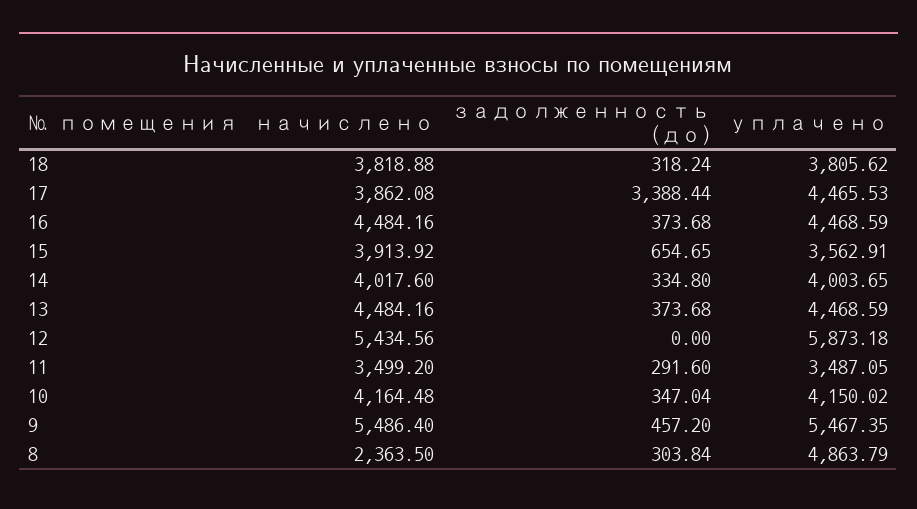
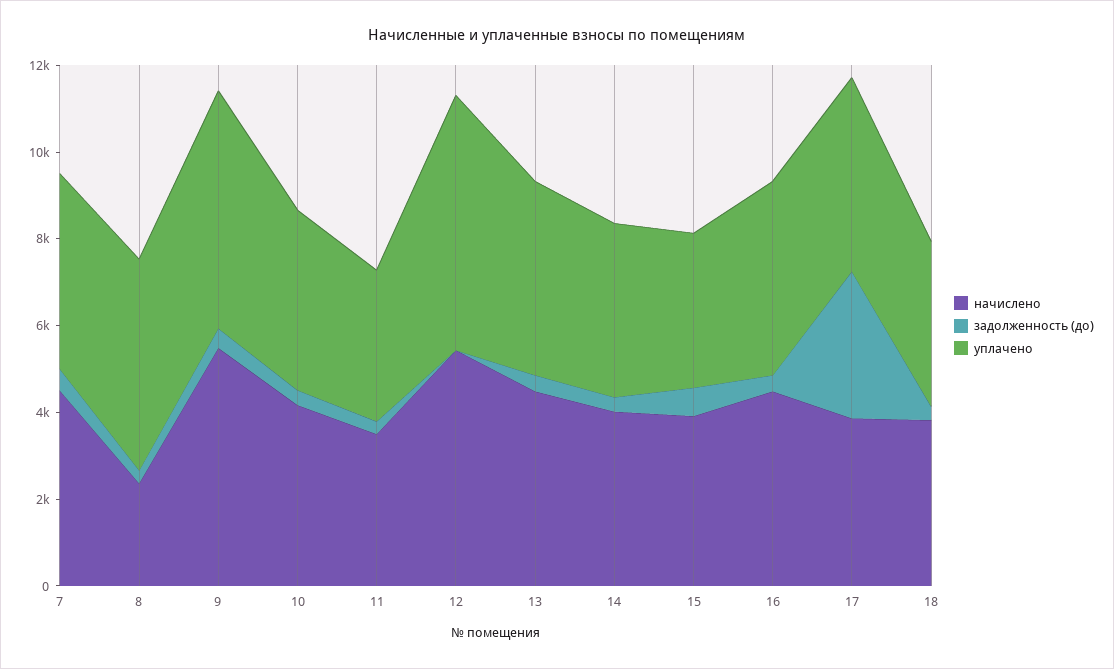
  {
    "начислено": {
      "18": 3818.88,
      "17": 3862.08,
      "16": 4484.16,
      "15": 3913.92,
      "14": 4017.6,
      "13": 4484.16,
      "12": 5434.56,
      "11": 3499.2,
      "10": 4164.48,
      "9": 5486.4,
-     "8": 2363.5
+     "8": 2363.5,
+     "7": 4500
    },
    "задолженность (до)": {
      "18": 318.24,
      "17": 3388.44,
      "16": 373.68,
      "15": 654.65,
      "14": 334.8,
      "13": 373.68,
      "12": 0,
      "11": 291.6,
      "10": 347.04,
      "9": 457.2,
-     "8": 303.84
+     "8": 303.84,
+     "7": 500
    },
    "уплачено": {
      "18": 3805.62,
      "17": 4465.53,
      "16": 4468.59,
      "15": 3562.91,
      "14": 4003.65,
      "13": 4468.59,
      "12": 5873.18,
      "11": 3487.05,
      "10": 4150.02,
      "9": 5467.35,
-     "8": 4863.79
+     "8": 4863.79,
+     "7": 4500
    }
  }

